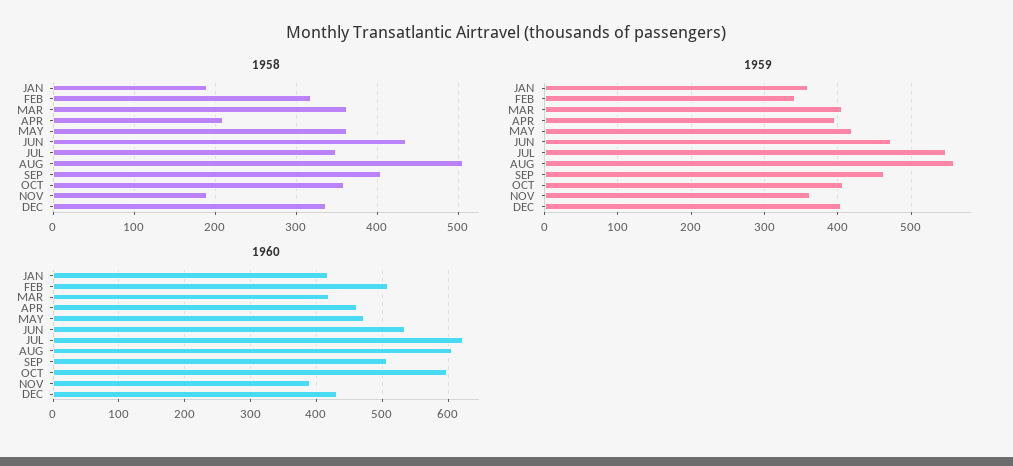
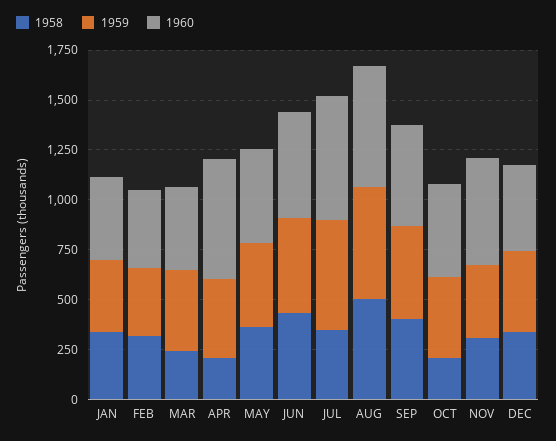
  {
    "1958": {
-     "JAN": 190,
+     "JAN": 350,
      "FEB": 320,
-     "MAR": 360,
+     "MAR": 250,
      "APR": 210,
      "MAY": 360,
      "JUN": 440,
      "JUL": 350,
      "AUG": 510,
      "SEP": 400,
-     "OCT": 360,
+     "OCT": 200,
-     "NOV": 190,
+     "NOV": 300,
      "DEC": 340
    },
    "1959": {
      "JAN": 360,
      "FEB": 340,
      "MAR": 410,
      "APR": 400,
      "MAY": 420,
      "JUN": 470,
      "JUL": 550,
      "AUG": 560,
      "SEP": 460,
      "OCT": 410,
      "NOV": 360,
      "DEC": 410
    },
    "1960": {
      "JAN": 420,
-     "FEB": 510,
+     "FEB": 400,
      "MAR": 420,
-     "APR": 460,
+     "APR": 600,
      "MAY": 470,
      "JUN": 540,
      "JUL": 620,
      "AUG": 610,
      "SEP": 510,
-     "OCT": 600,
+     "OCT": 450,
-     "NOV": 390,
+     "NOV": 550,
      "DEC": 430
    }
  }

